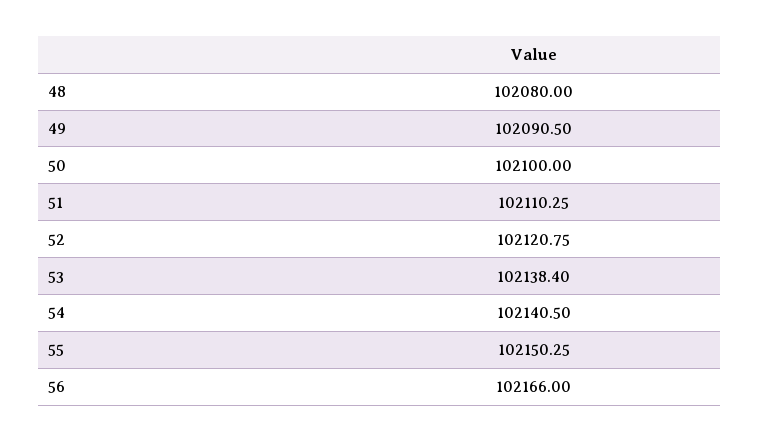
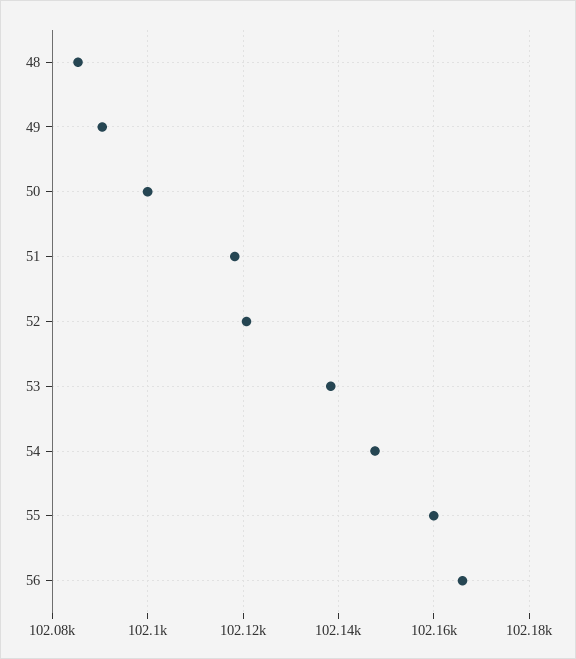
  {
-   "48": 102080,
+   "48": 102086,
    "49": 102090.5,
    "50": 102100,
-   "51": 102110.25,
+   "51": 102118,
    "52": 102120.75,
    "53": 102138.4,
-   "54": 102140.5,
+   "54": 102148,
-   "55": 102150.25,
+   "55": 102160,
    "56": 102166
  }

